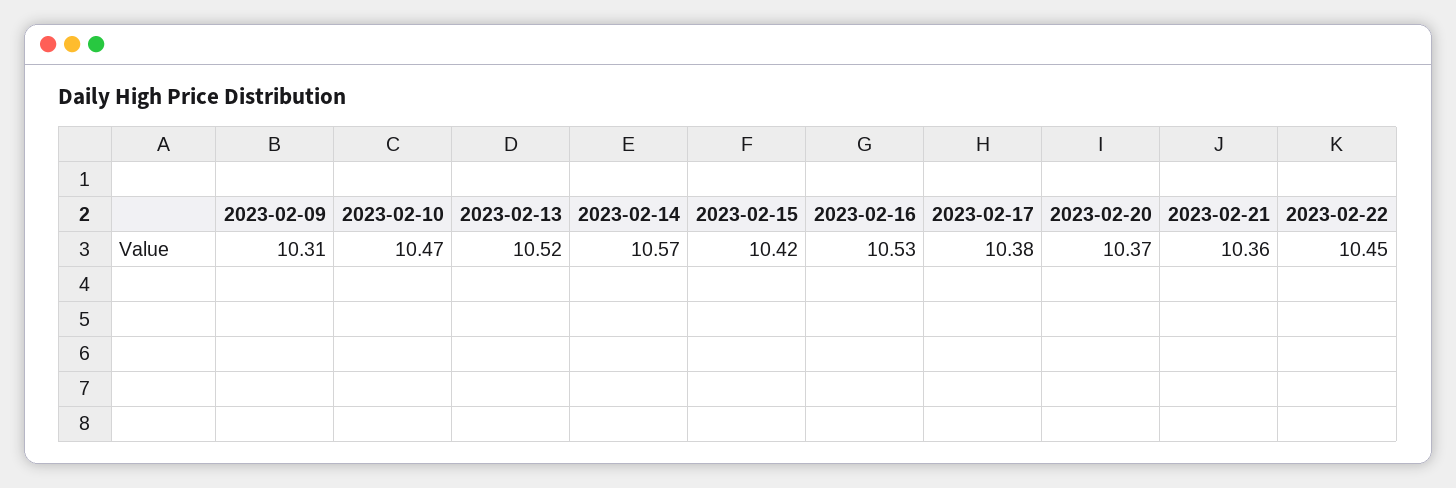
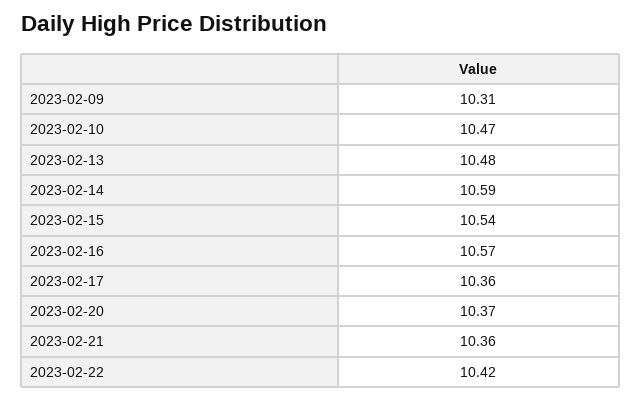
  {
    "2023-02-09": 10.31,
    "2023-02-10": 10.47,
-   "2023-02-13": 10.52,
+   "2023-02-13": 10.48,
-   "2023-02-14": 10.57,
+   "2023-02-14": 10.59,
-   "2023-02-15": 10.42,
+   "2023-02-15": 10.54,
-   "2023-02-16": 10.53,
+   "2023-02-16": 10.57,
-   "2023-02-17": 10.38,
+   "2023-02-17": 10.36,
    "2023-02-20": 10.37,
    "2023-02-21": 10.36,
-   "2023-02-22": 10.45
+   "2023-02-22": 10.42
  }

